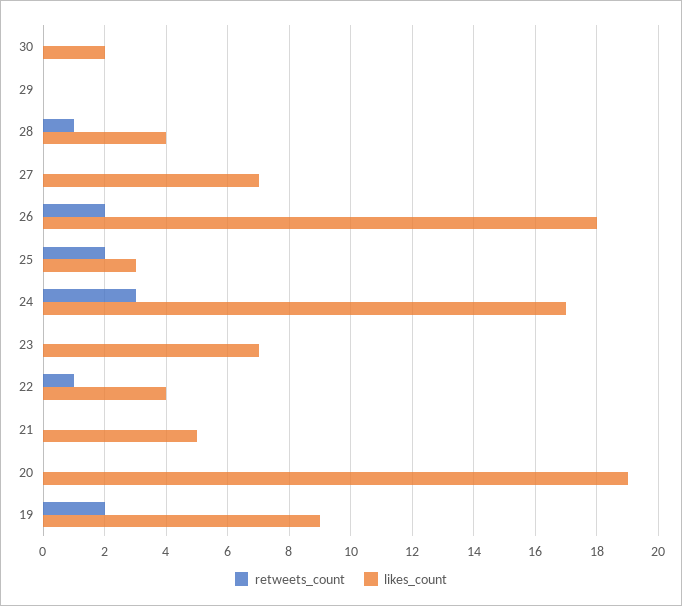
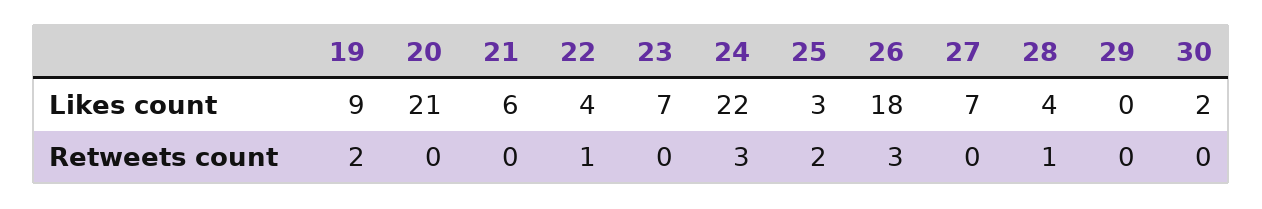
  {
    "retweets_count": {
      "30": 0,
      "29": 0,
      "28": 1,
      "27": 0,
-     "26": 2,
+     "26": 3,
      "25": 2,
      "24": 3,
      "23": 0,
      "22": 1,
      "21": 0,
      "20": 0,
      "19": 2
    },
    "likes_count": {
      "30": 2,
      "29": 0,
      "28": 4,
      "27": 7,
      "26": 18,
      "25": 3,
-     "24": 17,
+     "24": 22,
      "23": 7,
      "22": 4,
-     "21": 5,
+     "21": 6,
-     "20": 19,
+     "20": 21,
      "19": 9
    }
  }

